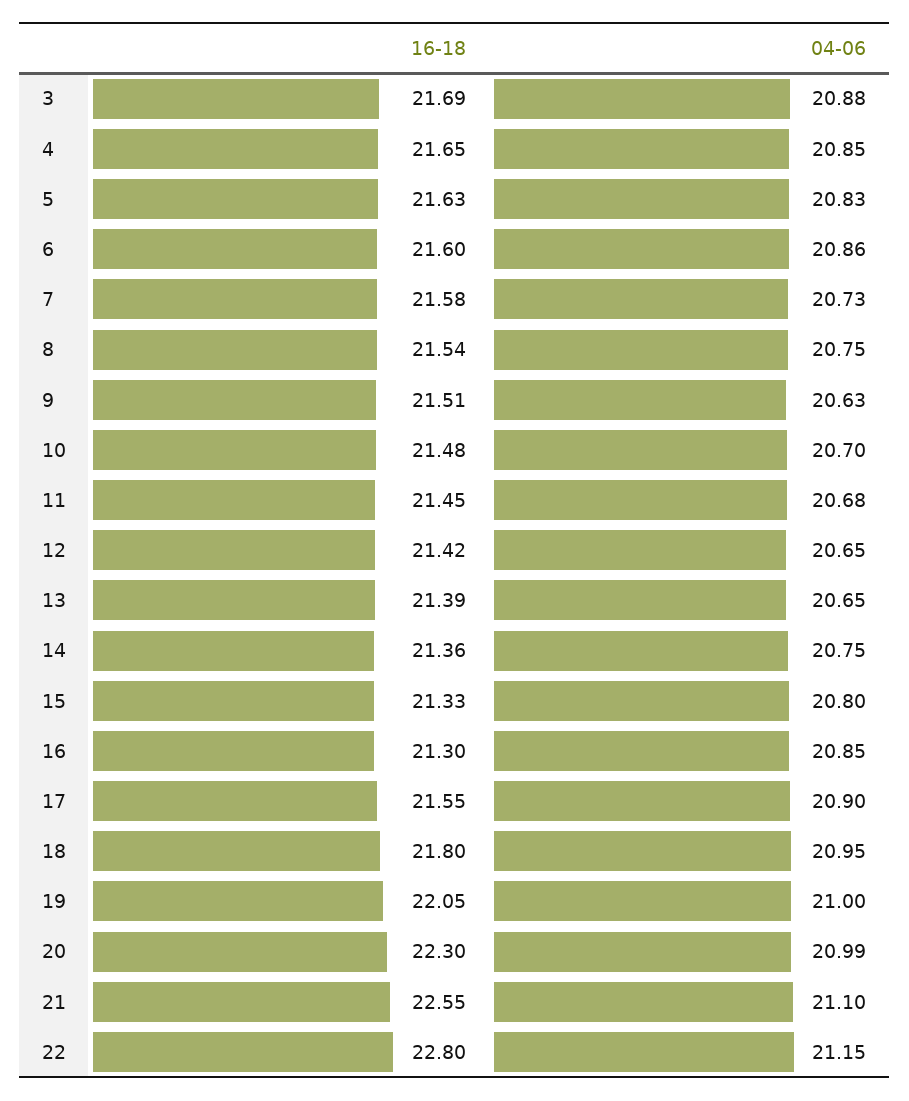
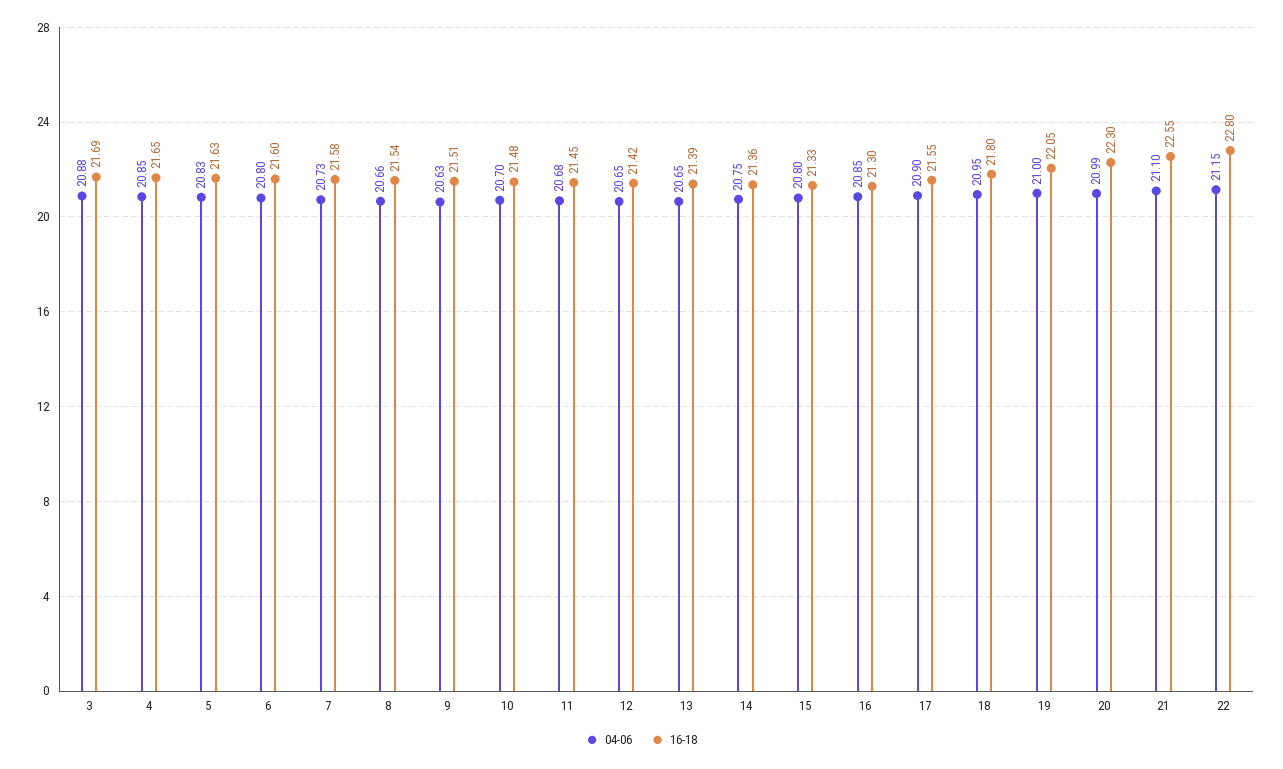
  {
    "16-18": {
      "3": 21.69,
      "4": 21.65,
      "5": 21.63,
      "6": 21.6,
      "7": 21.58,
      "8": 21.54,
      "9": 21.51,
      "10": 21.48,
      "11": 21.45,
      "12": 21.42,
      "13": 21.39,
      "14": 21.36,
      "15": 21.33,
      "16": 21.3,
      "17": 21.55,
      "18": 21.8,
      "19": 22.05,
      "20": 22.3,
      "21": 22.55,
      "22": 22.8
    },
    "04-06": {
      "3": 20.88,
      "4": 20.85,
      "5": 20.83,
-     "6": 20.86,
+     "6": 20.8,
      "7": 20.73,
-     "8": 20.75,
+     "8": 20.66,
      "9": 20.63,
      "10": 20.7,
      "11": 20.68,
      "12": 20.65,
      "13": 20.65,
      "14": 20.75,
      "15": 20.8,
      "16": 20.85,
      "17": 20.9,
      "18": 20.95,
      "19": 21,
      "20": 20.99,
      "21": 21.1,
      "22": 21.15
    }
  }

